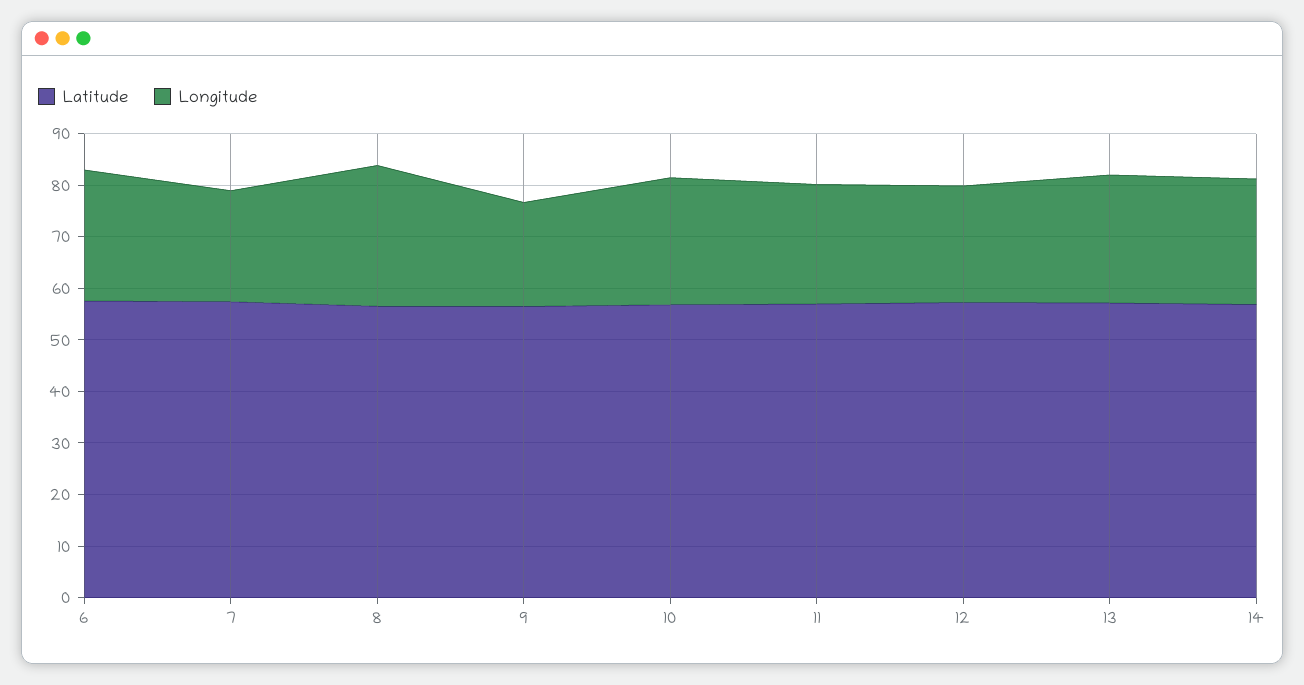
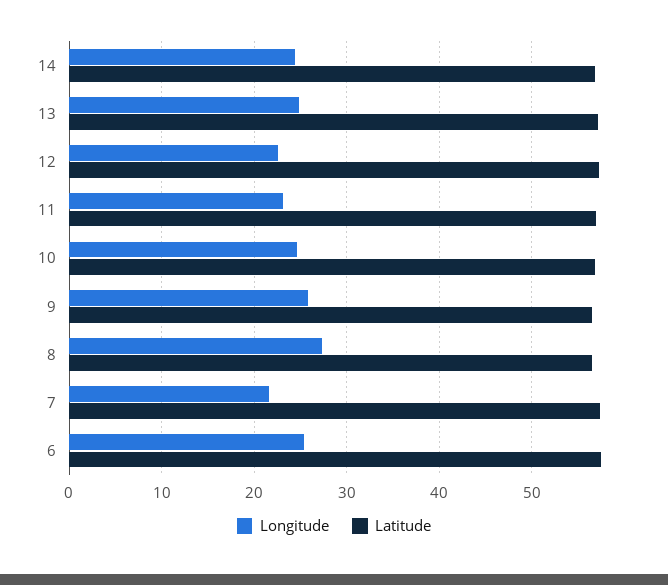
  {
    "Latitude": {
      "6": 58,
      "7": 57,
      "8": 57,
      "9": 57,
      "10": 57,
      "11": 57,
      "12": 57,
      "13": 57,
      "14": 57
    },
    "Longitude": {
      "6": 25,
      "7": 22,
      "8": 27,
-     "9": 20,
+     "9": 26,
      "10": 25,
      "11": 23,
      "12": 23,
      "13": 25,
      "14": 24
    }
  }

